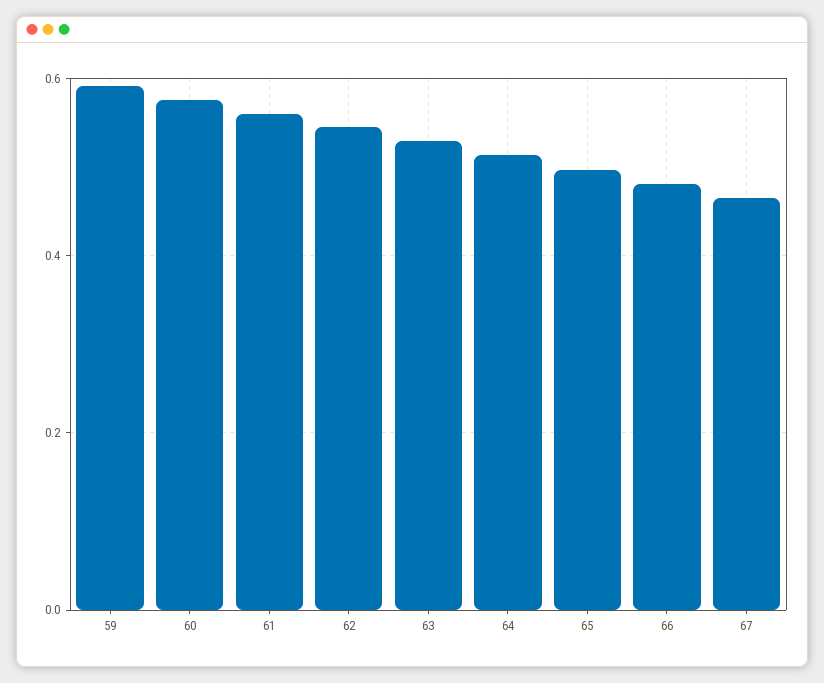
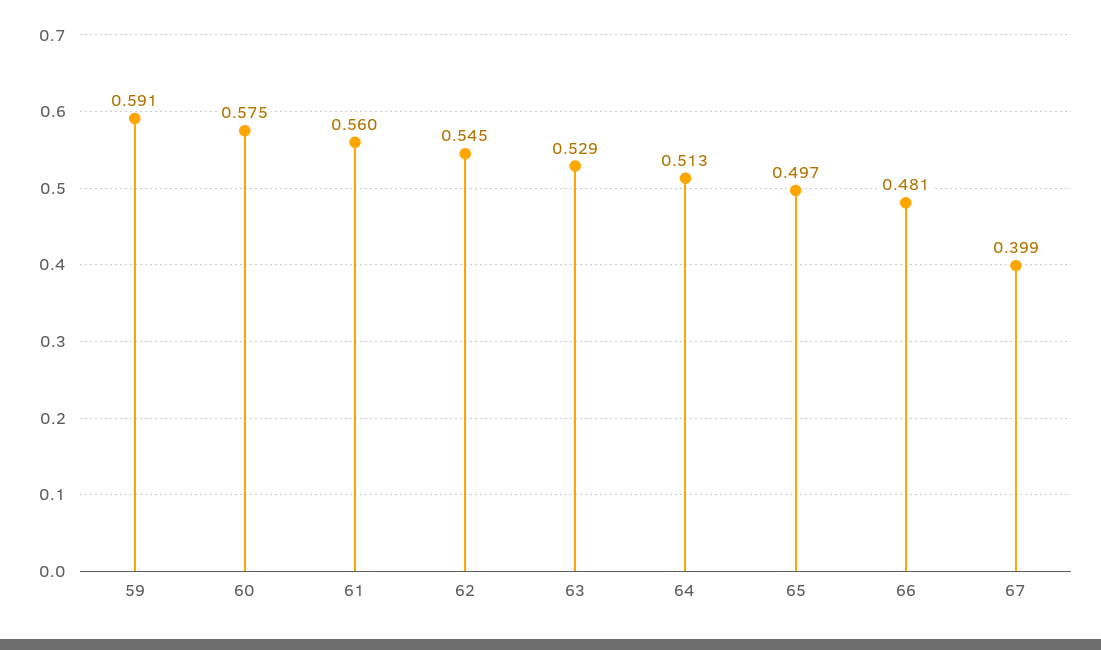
  {
    "59": 0.591,
    "60": 0.575,
    "61": 0.56,
    "62": 0.545,
    "63": 0.529,
    "64": 0.513,
    "65": 0.497,
    "66": 0.481,
-   "67": 0.46
+   "67": 0.399
  }

